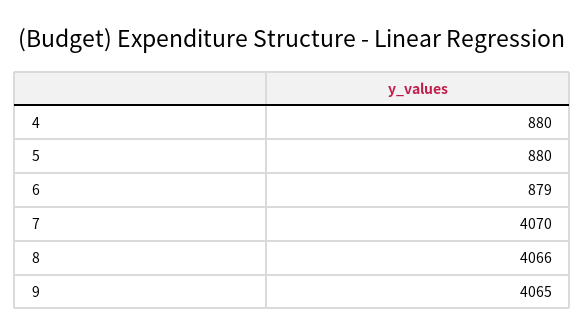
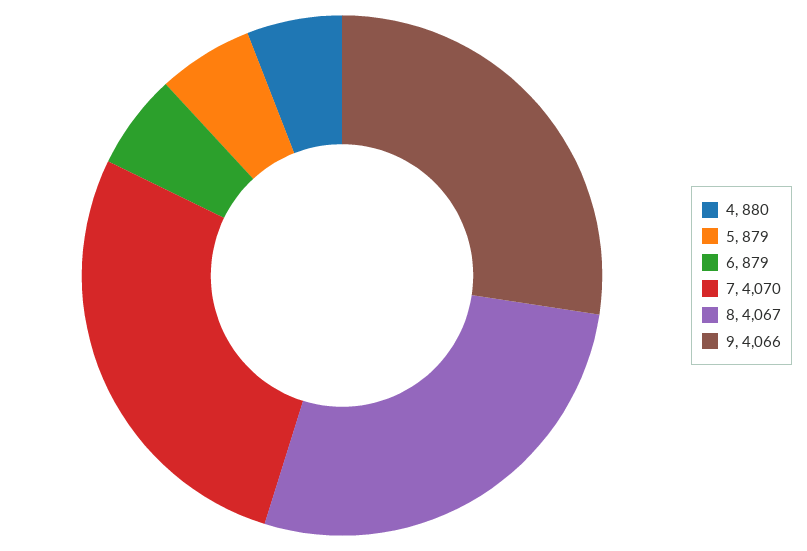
  {
    "4": 880,
-   "5": 880,
+   "5": 879,
    "6": 879,
    "7": 4070,
-   "8": 4066,
+   "8": 4067,
-   "9": 4065
+   "9": 4066
  }

